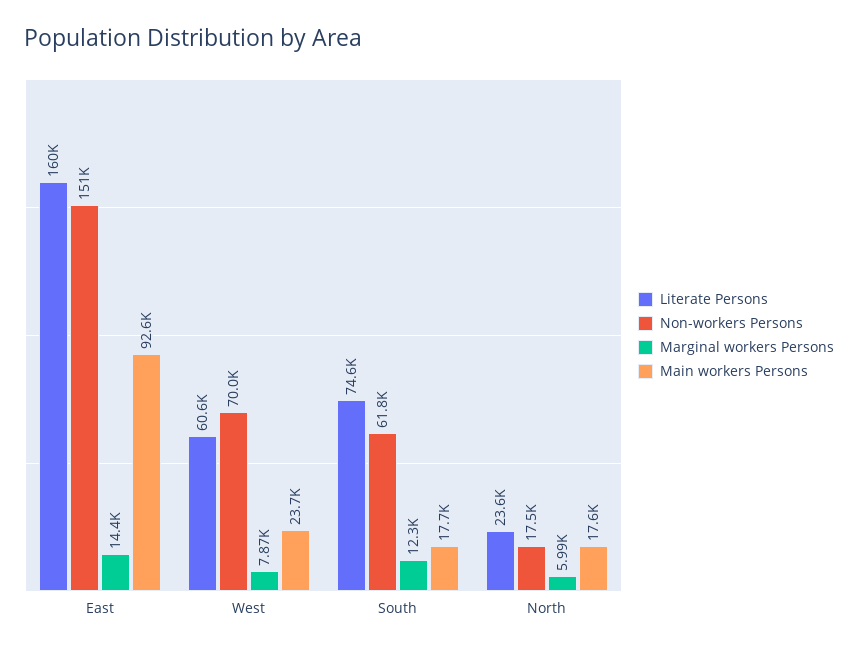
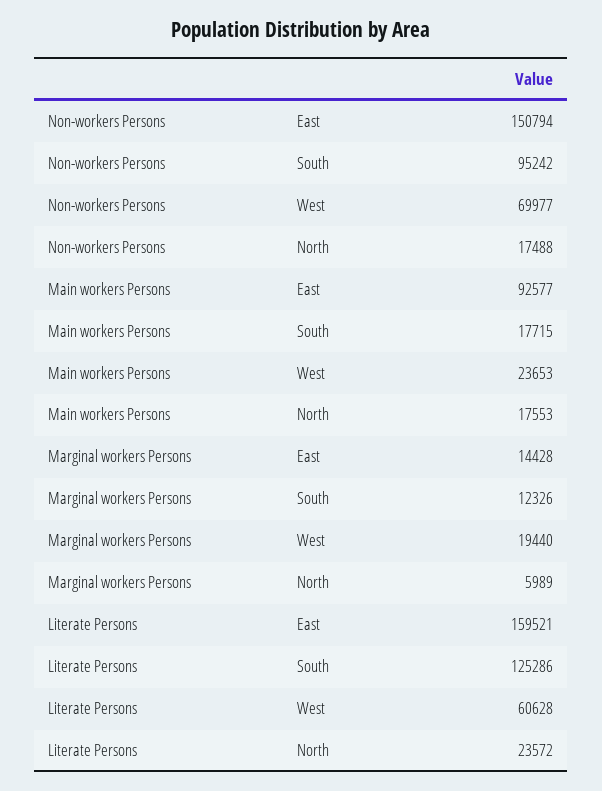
  {
    "Literate Persons": {
      "East": 159521,
      "West": 60628,
-     "South": 74600,
+     "South": 125286,
      "North": 23572
    },
    "Non-workers Persons": {
      "East": 150794,
      "West": 69977,
-     "South": 61800,
+     "South": 95242,
      "North": 17488
    },
    "Marginal workers Persons": {
      "East": 14428,
-     "West": 7870,
+     "West": 19440,
      "South": 12326,
      "North": 5989
    },
    "Main workers Persons": {
      "East": 92577,
      "West": 23653,
      "South": 17715,
      "North": 17553
    }
  }

